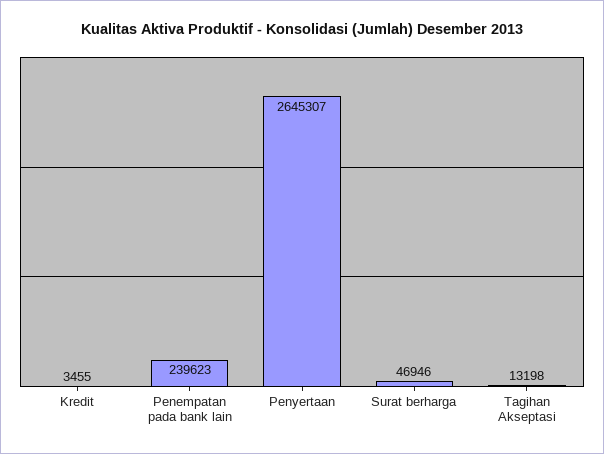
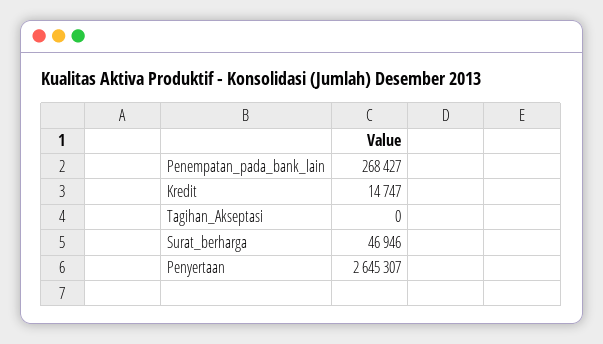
  {
-   "Kredit": 3455,
+   "Kredit": 14747,
-   "Penempatan pada bank lain": 239623,
+   "Penempatan pada bank lain": 268427,
    "Penyertaan": 2645307,
    "Surat berharga": 46946,
-   "Tagihan Akseptasi": 13198
+   "Tagihan Akseptasi": 0
  }

